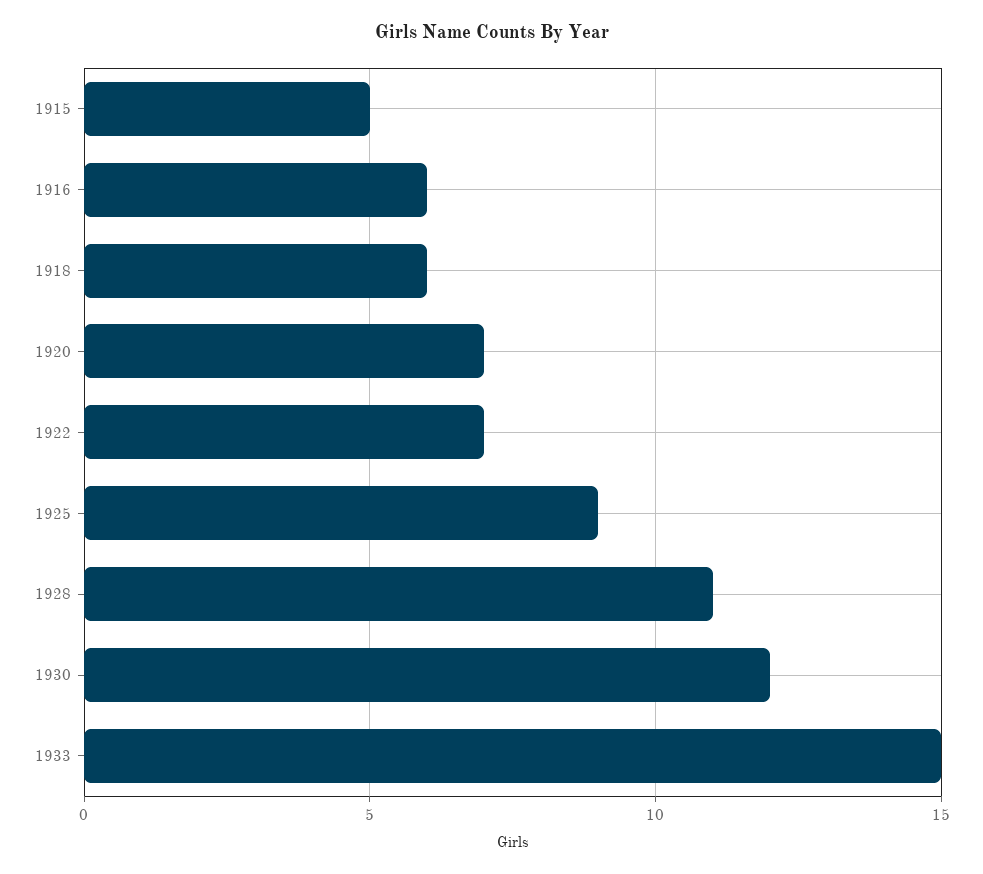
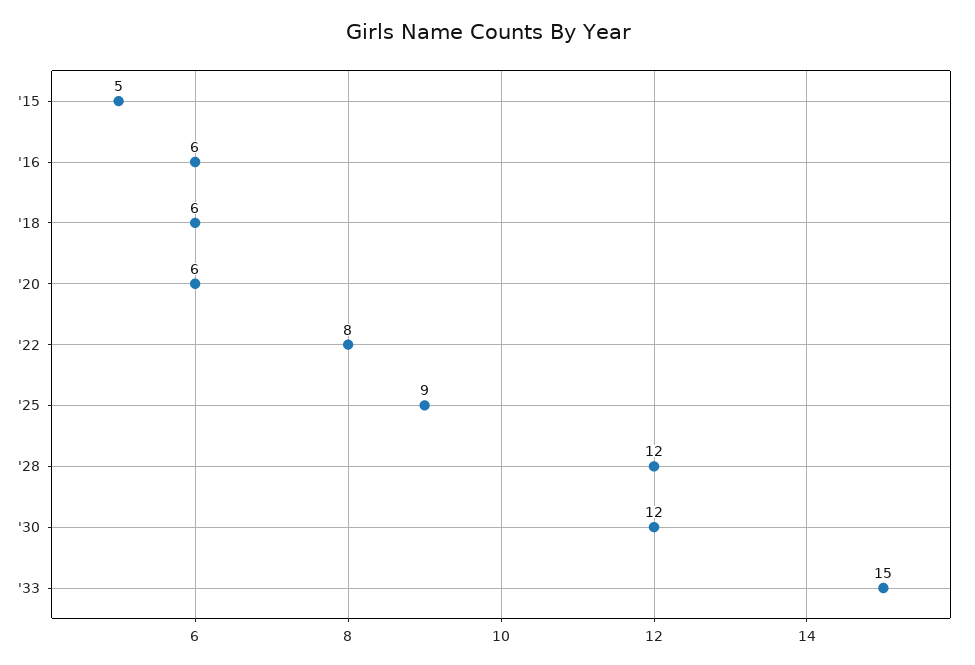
  {
    "1915": 5,
    "1916": 6,
    "1918": 6,
-   "1920": 7,
+   "1920": 6,
-   "1922": 7,
+   "1922": 8,
    "1925": 9,
-   "1928": 11,
+   "1928": 12,
    "1930": 12,
    "1933": 15
  }

